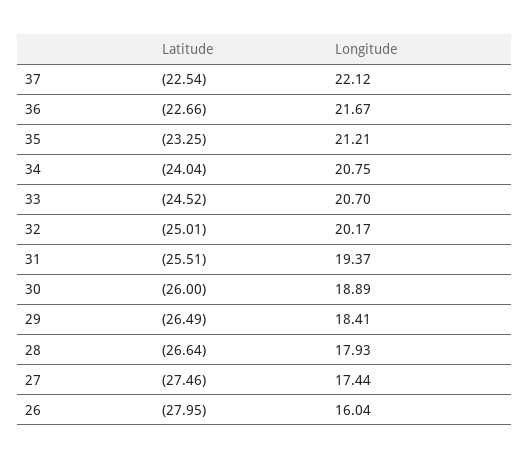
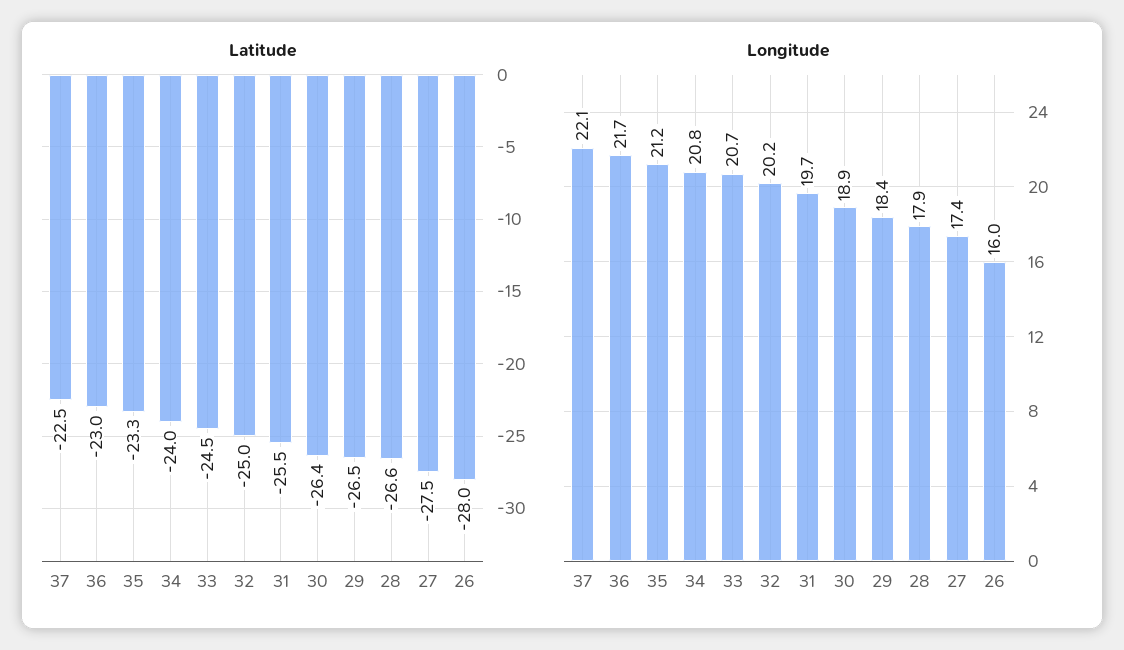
  {
    "Latitude": {
      "37": -22.54,
-     "36": -22.66,
+     "36": -23,
      "35": -23.25,
      "34": -24.04,
      "33": -24.52,
      "32": -25.01,
      "31": -25.51,
-     "30": -26,
+     "30": -26.4,
      "29": -26.49,
      "28": -26.64,
      "27": -27.46,
      "26": -27.95
    },
    "Longitude": {
      "37": 22.12,
      "36": 21.67,
      "35": 21.21,
      "34": 20.75,
      "33": 20.7,
      "32": 20.17,
-     "31": 19.37,
+     "31": 19.7,
      "30": 18.89,
      "29": 18.41,
      "28": 17.93,
      "27": 17.44,
      "26": 16.04
    }
  }

